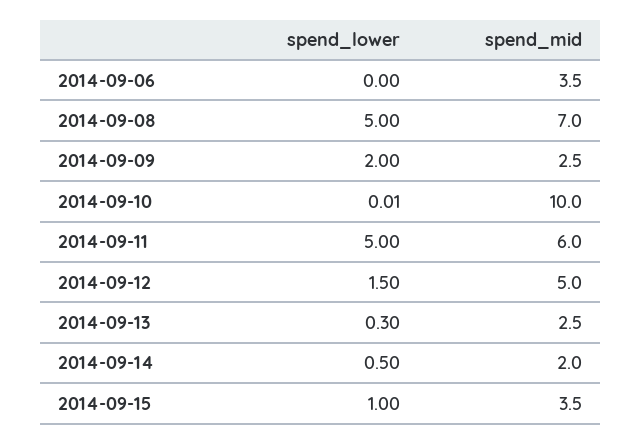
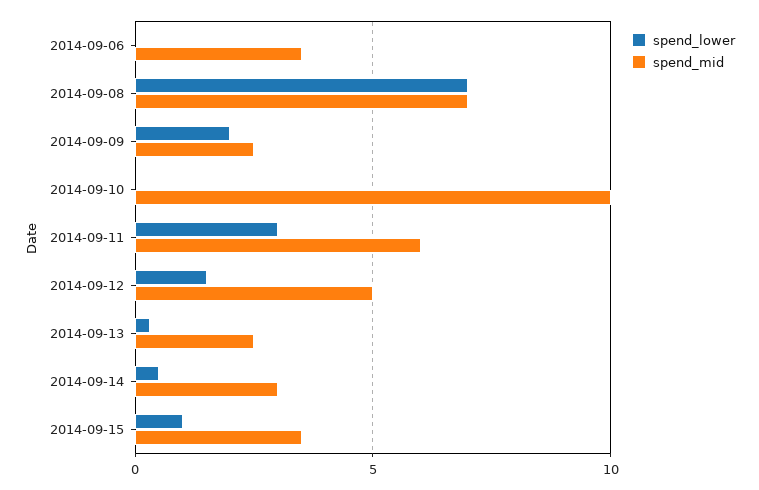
  {
    "spend_lower": {
      "2014-09-06": 0,
-     "2014-09-08": 5,
+     "2014-09-08": 7,
      "2014-09-09": 2,
      "2014-09-10": 0.01,
-     "2014-09-11": 5,
+     "2014-09-11": 3,
      "2014-09-12": 1.5,
      "2014-09-13": 0.3,
      "2014-09-14": 0.5,
      "2014-09-15": 1
    },
    "spend_mid": {
      "2014-09-06": 3.5,
      "2014-09-08": 7,
      "2014-09-09": 2.5,
      "2014-09-10": 10,
      "2014-09-11": 6,
      "2014-09-12": 5,
      "2014-09-13": 2.5,
-     "2014-09-14": 2,
+     "2014-09-14": 3,
      "2014-09-15": 3.5
    }
  }

